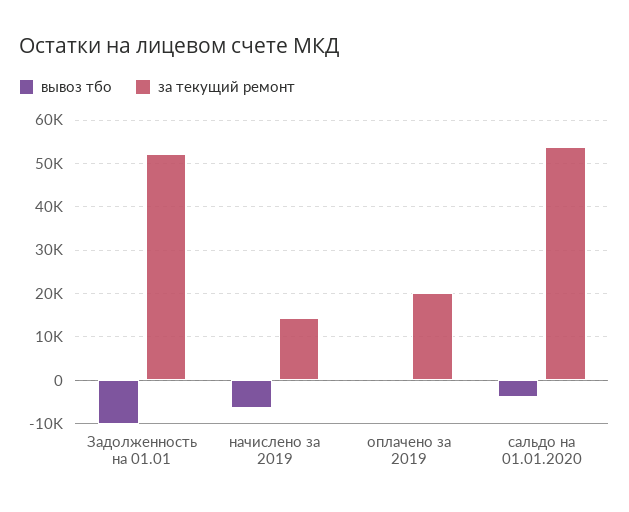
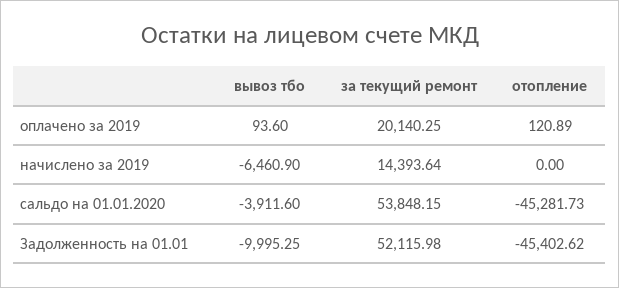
  {
    "вывоз тбо": {
      "Задолженность на 01.01": -9995.25,
      "начислено за 2019": -6460.9,
      "оплачено за 2019": 93.6,
      "сальдо на 01.01.2020": -3911.6
    },
    "за текущий ремонт": {
      "Задолженность на 01.01": 52115.98,
      "начислено за 2019": 14393.64,
      "оплачено за 2019": 20140.25,
      "сальдо на 01.01.2020": 53848.15
-   }
+   },
+   "отопление": {
+     "оплачено за 2019": 120.89,
+     "начислено за 2019": 0,
+     "сальдо на 01.01.2020": -45281.73,
+     "Задолженность на 01.01": -45402.62
+   }
  }

